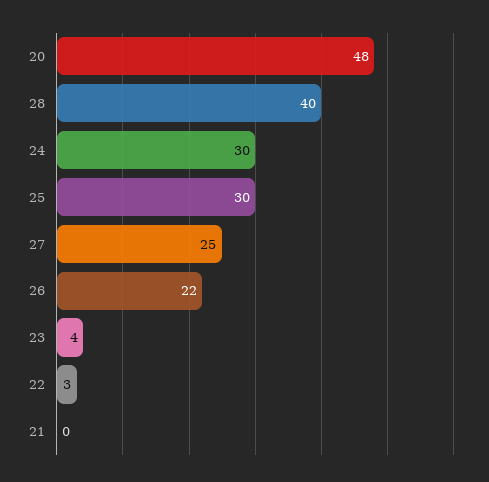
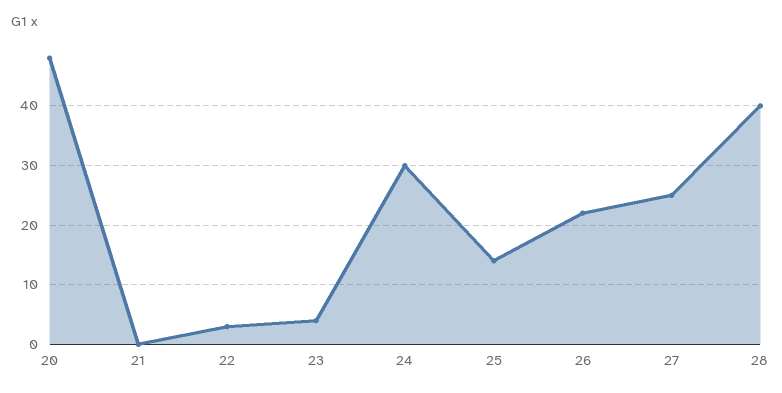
  {
    "20": 48,
    "28": 40,
    "24": 30,
-   "25": 30,
+   "25": 15,
    "27": 25,
    "26": 22,
    "23": 4,
    "22": 3,
    "21": 0
  }

